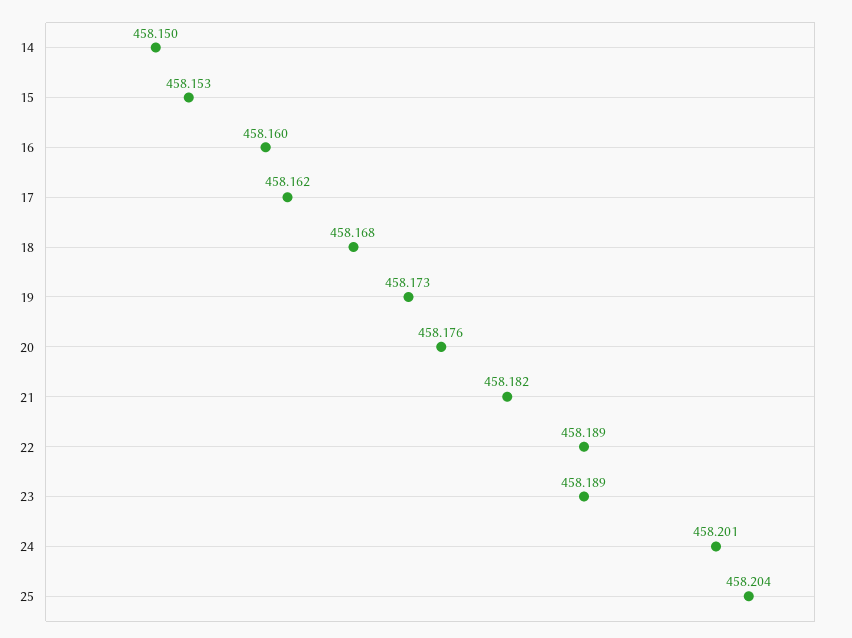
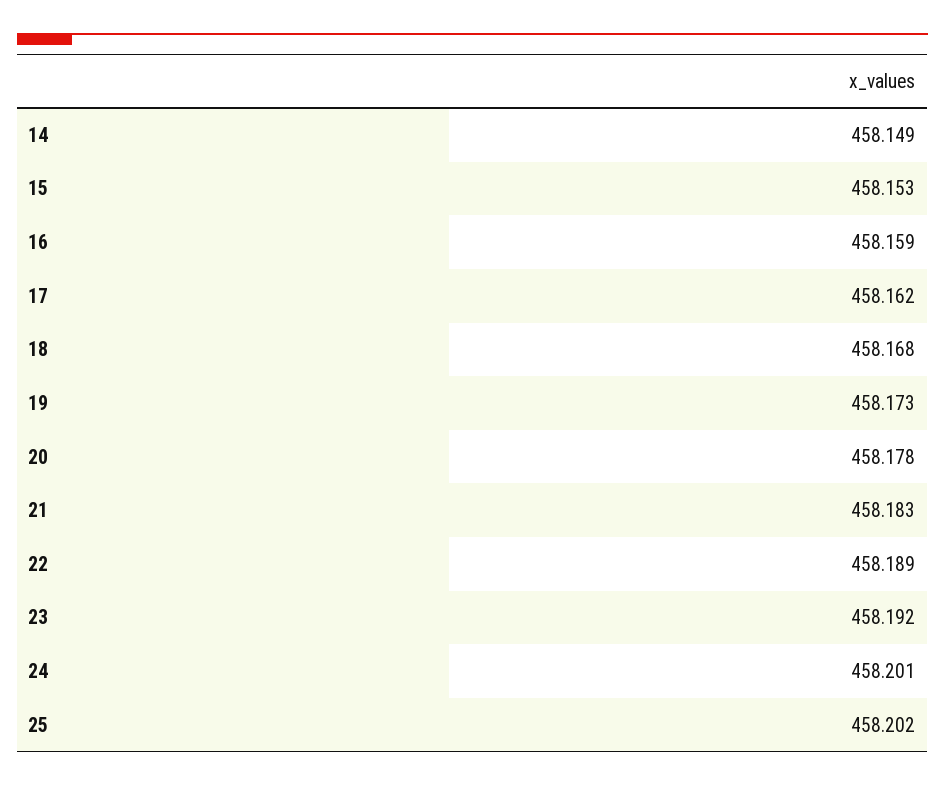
  {
-   "14": 458.15,
+   "14": 458.149,
    "15": 458.153,
-   "16": 458.16,
+   "16": 458.159,
    "17": 458.162,
    "18": 458.168,
    "19": 458.173,
-   "20": 458.176,
+   "20": 458.178,
-   "21": 458.182,
+   "21": 458.183,
    "22": 458.189,
-   "23": 458.189,
+   "23": 458.192,
    "24": 458.201,
-   "25": 458.204
+   "25": 458.202
  }

